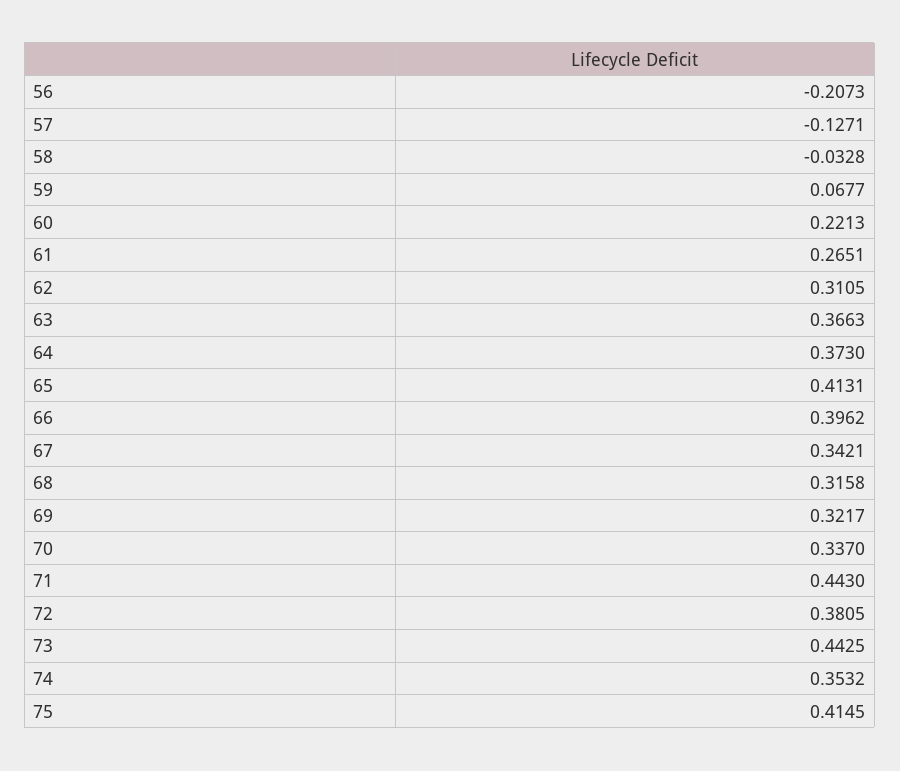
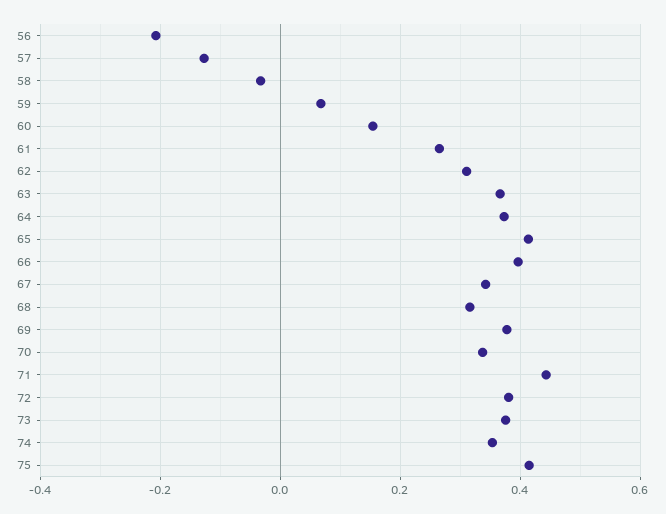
  {
    "56": -0.2073,
    "57": -0.1271,
    "58": -0.0328,
    "59": 0.0677,
-   "60": 0.2213,
+   "60": 0.16,
    "61": 0.2651,
    "62": 0.3105,
    "63": 0.3663,
    "64": 0.373,
    "65": 0.4131,
    "66": 0.3962,
    "67": 0.3421,
    "68": 0.3158,
-   "69": 0.3217,
+   "69": 0.38,
    "70": 0.337,
    "71": 0.443,
    "72": 0.3805,
-   "73": 0.4425,
+   "73": 0.38,
    "74": 0.3532,
    "75": 0.4145
  }

